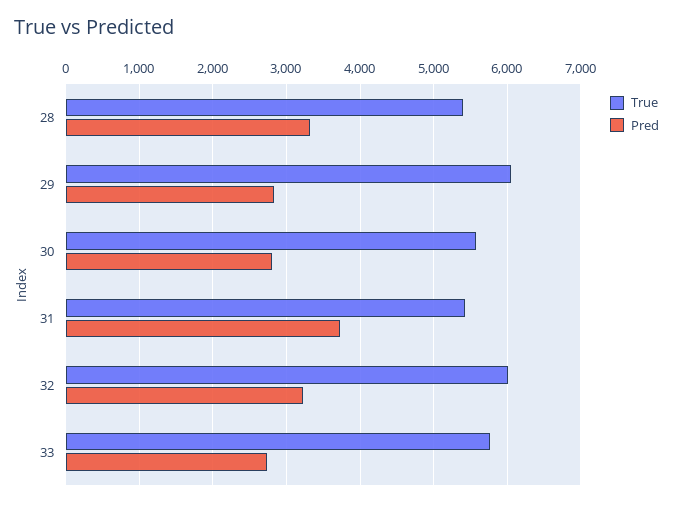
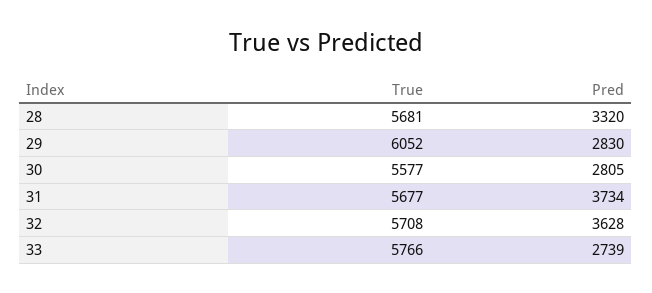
  {
    "True": {
-     "28": 5400,
+     "28": 5681,
      "29": 6052,
      "30": 5577,
-     "31": 5400,
+     "31": 5677,
-     "32": 6000,
+     "32": 5708,
      "33": 5766
    },
    "Pred": {
      "28": 3320,
      "29": 2830,
      "30": 2805,
      "31": 3734,
-     "32": 3200,
+     "32": 3628,
      "33": 2739
    }
  }

